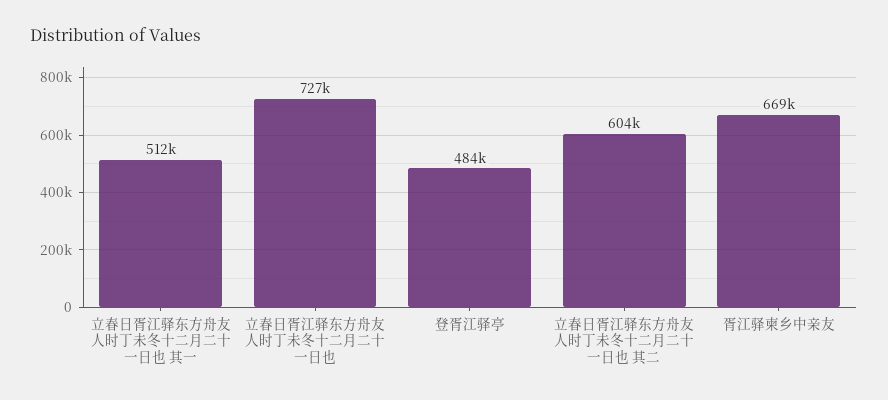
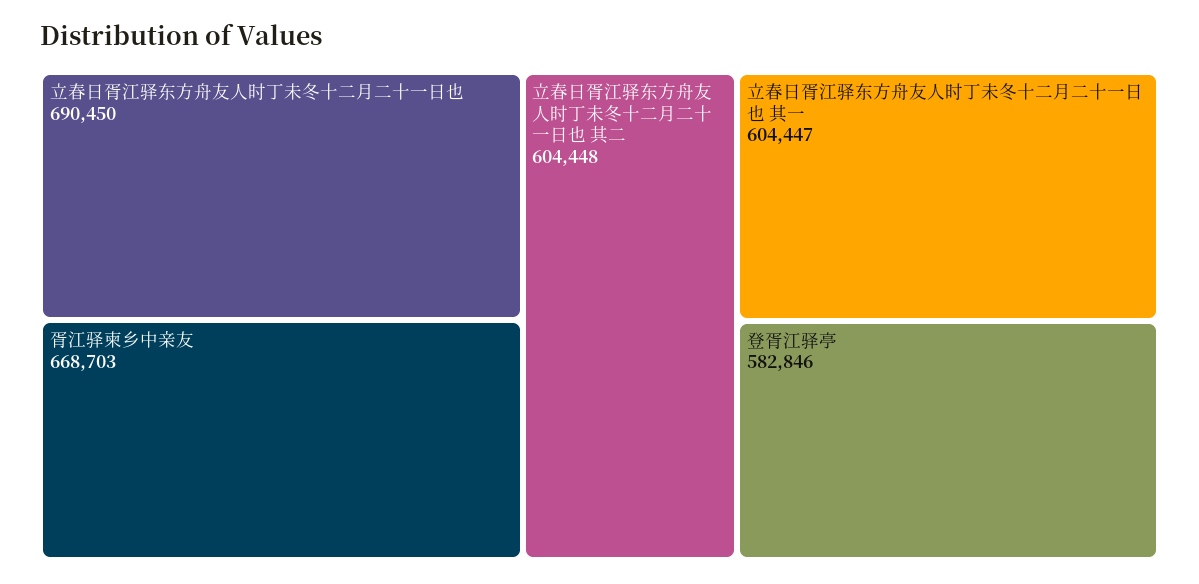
  {
-   "立春日胥江驿东方舟友人时丁未冬十二月二十一日也 其一": 512000,
+   "立春日胥江驿东方舟友人时丁未冬十二月二十一日也 其一": 604447,
-   "立春日胥江驿东方舟友人时丁未冬十二月二十一日也": 727000,
+   "立春日胥江驿东方舟友人时丁未冬十二月二十一日也": 690450,
-   "登胥江驿亭": 484000,
+   "登胥江驿亭": 582846,
    "立春日胥江驿东方舟友人时丁未冬十二月二十一日也 其二": 604448,
    "胥江驿柬乡中亲友": 668703
  }

